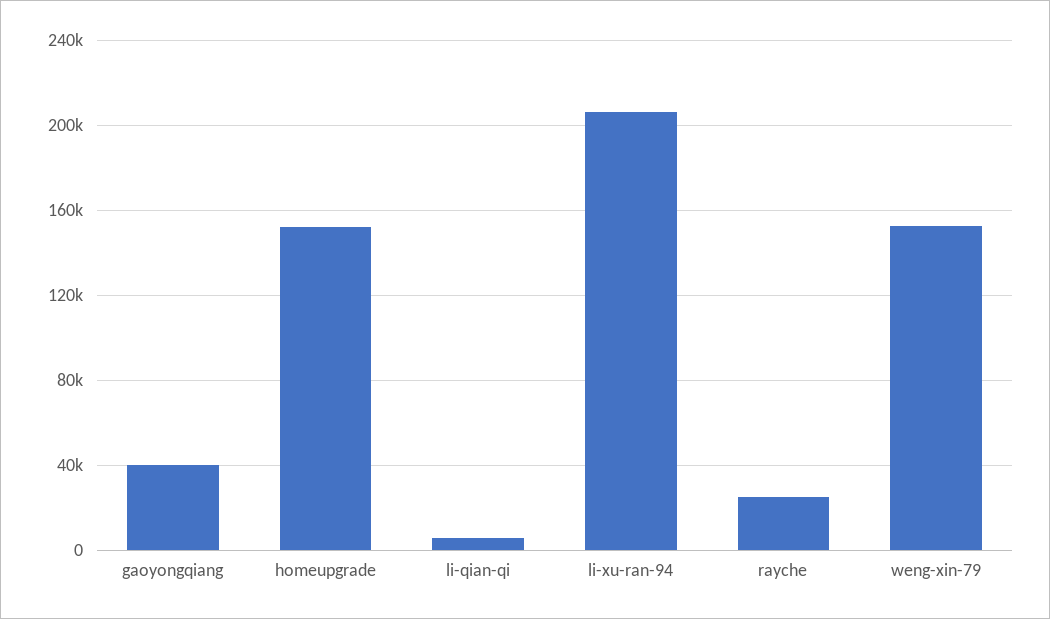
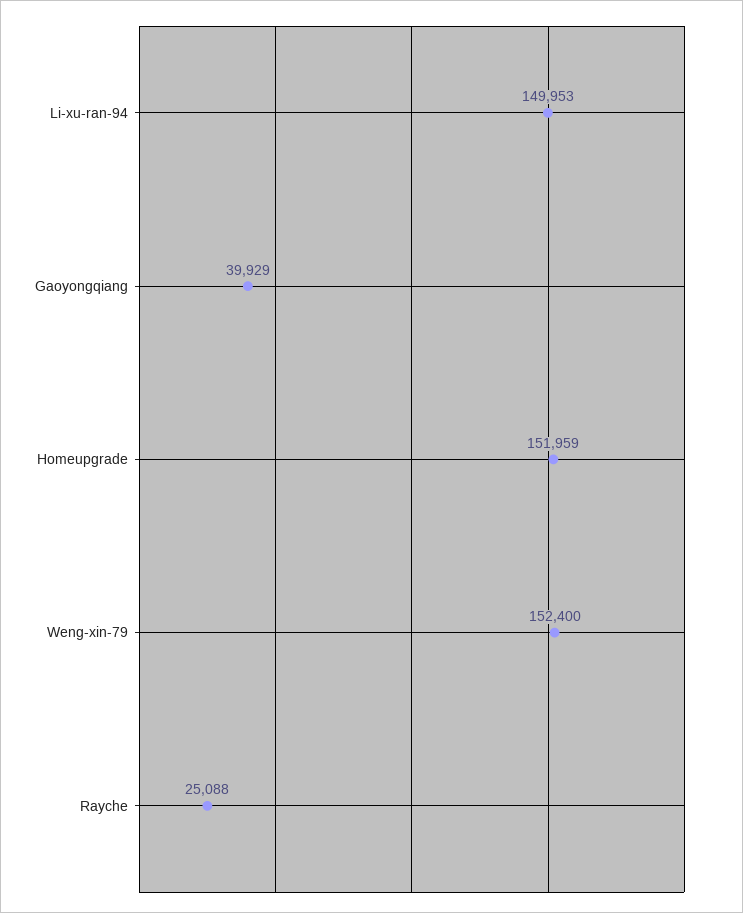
  {
    "gaoyongqiang": 39929,
    "homeupgrade": 151959,
-   "li-qian-qi": 5000,
-   "li-xu-ran-94": 205000,
+   "li-xu-ran-94": 149953,
    "rayche": 25088,
    "weng-xin-79": 152400
  }

